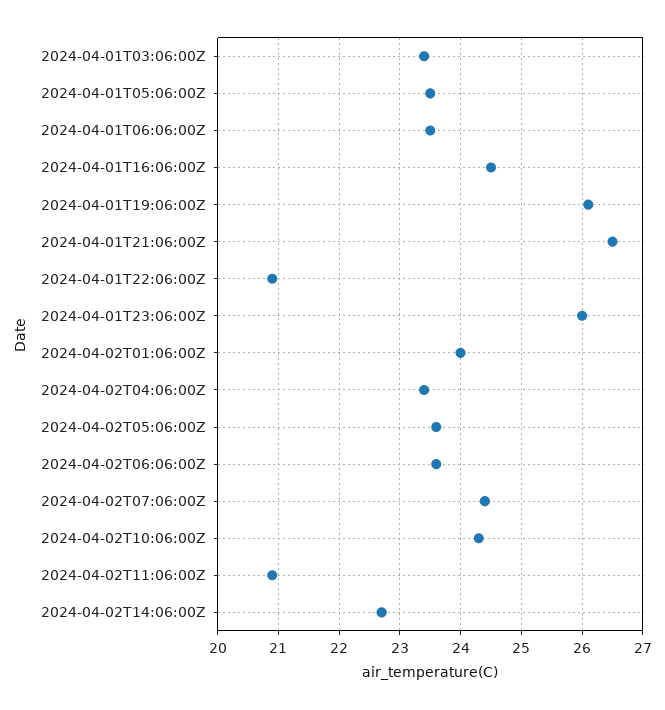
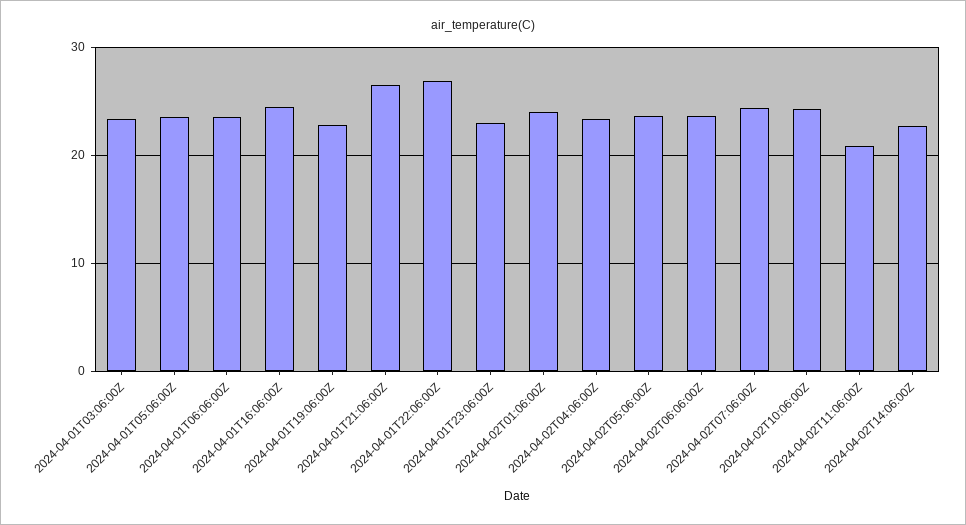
  {
    "2024-04-01T03:06:00Z": 23.4,
    "2024-04-01T05:06:00Z": 23.5,
    "2024-04-01T06:06:00Z": 23.5,
    "2024-04-01T16:06:00Z": 24.5,
-   "2024-04-01T19:06:00Z": 26.1,
+   "2024-04-01T19:06:00Z": 23,
    "2024-04-01T21:06:00Z": 26.5,
-   "2024-04-01T22:06:00Z": 20.9,
+   "2024-04-01T22:06:00Z": 27,
-   "2024-04-01T23:06:00Z": 26,
+   "2024-04-01T23:06:00Z": 23,
    "2024-04-02T01:06:00Z": 24,
    "2024-04-02T04:06:00Z": 23.4,
    "2024-04-02T05:06:00Z": 23.6,
    "2024-04-02T06:06:00Z": 23.6,
    "2024-04-02T07:06:00Z": 24.4,
    "2024-04-02T10:06:00Z": 24.3,
    "2024-04-02T11:06:00Z": 20.9,
    "2024-04-02T14:06:00Z": 22.7
  }

